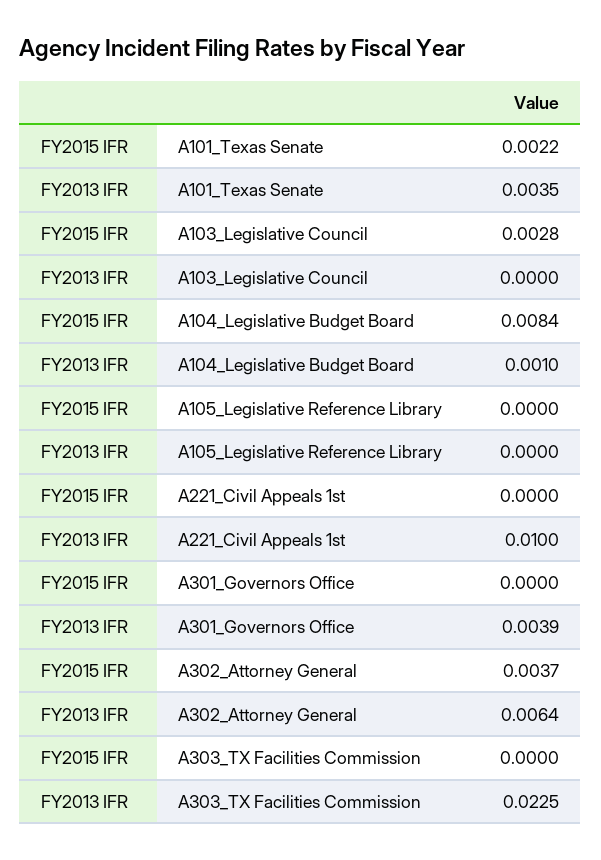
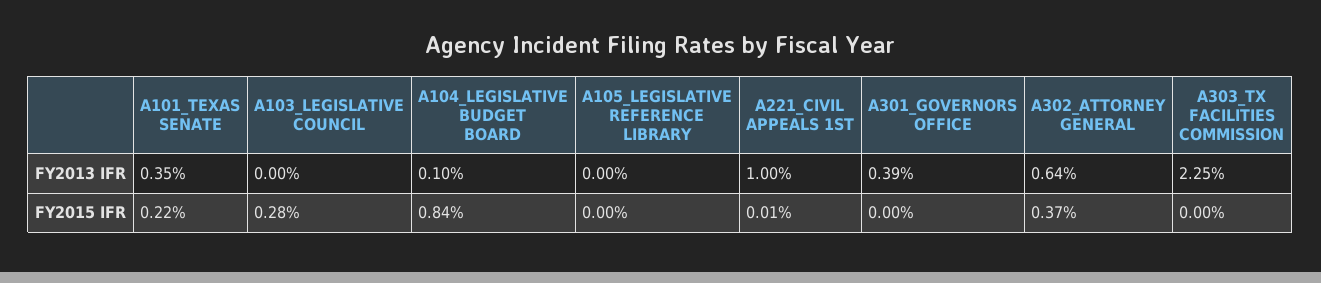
  {
    "FY2015 IFR": {
      "A101_Texas Senate": 0.0022,
      "A103_Legislative Council": 0.0028,
      "A104_Legislative Budget Board": 0.0084,
      "A105_Legislative Reference Library": 0,
-     "A221_Civil Appeals 1st": 0,
+     "A221_Civil Appeals 1st": 0.0001,
      "A301_Governors Office": 0,
      "A302_Attorney General": 0.0037,
      "A303_TX Facilities Commission": 0
    },
    "FY2013 IFR": {
      "A101_Texas Senate": 0.0035,
      "A103_Legislative Council": 0,
      "A104_Legislative Budget Board": 0.001,
      "A105_Legislative Reference Library": 0,
      "A221_Civil Appeals 1st": 0.01,
      "A301_Governors Office": 0.0039,
      "A302_Attorney General": 0.0064,
      "A303_TX Facilities Commission": 0.0225
    }
  }

